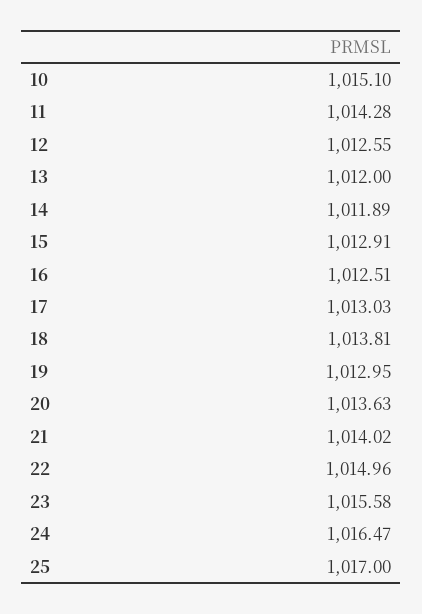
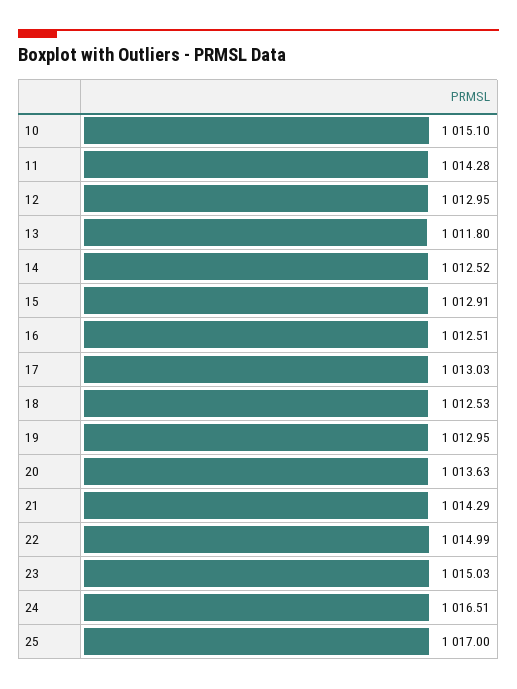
  {
    "10": 1015.1,
    "11": 1014.28,
-   "12": 1012.55,
+   "12": 1012.95,
-   "13": 1012,
+   "13": 1011.8,
-   "14": 1011.89,
+   "14": 1012.52,
    "15": 1012.91,
    "16": 1012.51,
    "17": 1013.03,
-   "18": 1013.81,
+   "18": 1012.53,
    "19": 1012.95,
    "20": 1013.63,
-   "21": 1014.02,
+   "21": 1014.29,
-   "22": 1014.96,
+   "22": 1014.99,
-   "23": 1015.58,
+   "23": 1015.03,
-   "24": 1016.47,
+   "24": 1016.51,
    "25": 1017
  }

